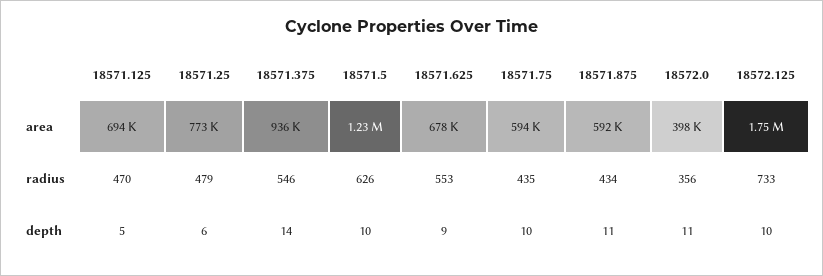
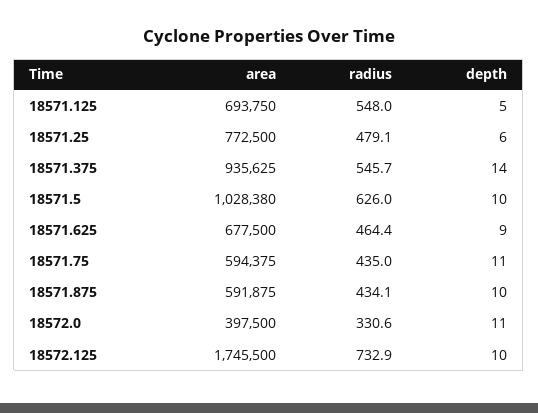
  {
    "18571.125": {
      "area": 693750,
-     "radius": 470,
+     "radius": 548,
      "depth": 5
    },
    "18571.25": {
      "area": 772500,
      "radius": 479.1,
      "depth": 6
    },
    "18571.375": {
      "area": 935625,
      "radius": 545.7,
      "depth": 14
    },
    "18571.5": {
-     "area": 1230000,
+     "area": 1028380,
      "radius": 626,
      "depth": 10
    },
    "18571.625": {
      "area": 677500,
-     "radius": 553,
+     "radius": 464.4,
      "depth": 9
    },
    "18571.75": {
      "area": 594375,
      "radius": 435,
-     "depth": 10
+     "depth": 11
    },
    "18571.875": {
      "area": 591875,
      "radius": 434.1,
-     "depth": 11
+     "depth": 10
    },
    "18572.0": {
      "area": 397500,
-     "radius": 356,
+     "radius": 330.6,
      "depth": 11
    },
    "18572.125": {
      "area": 1745500,
      "radius": 732.9,
      "depth": 10
    }
  }

